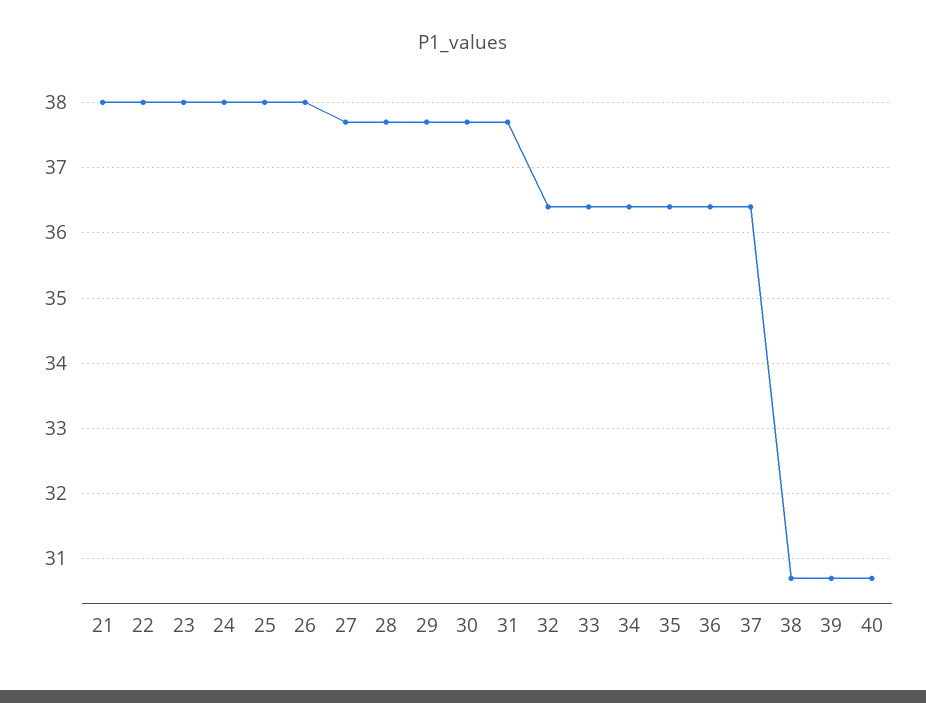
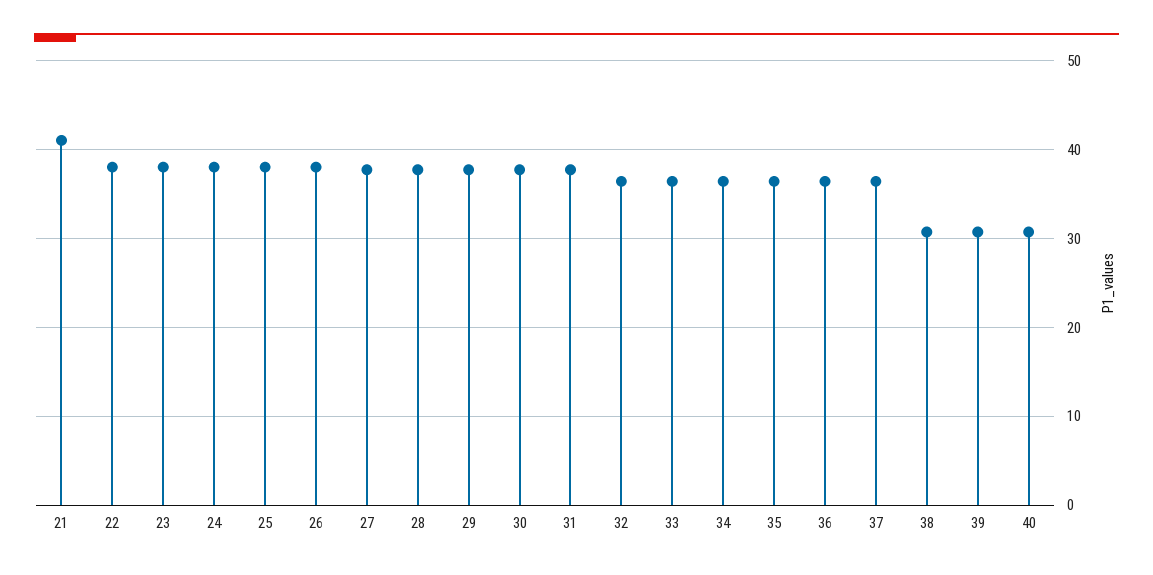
  {
-   "21": 38,
+   "21": 41,
    "22": 38,
    "23": 38,
    "24": 38,
    "25": 38,
    "26": 38,
    "27": 37.7,
    "28": 37.7,
    "29": 37.7,
    "30": 37.7,
    "31": 37.7,
    "32": 36.4,
    "33": 36.4,
    "34": 36.4,
    "35": 36.4,
    "36": 36.4,
    "37": 36.4,
    "38": 30.7,
    "39": 30.7,
    "40": 30.7
  }

